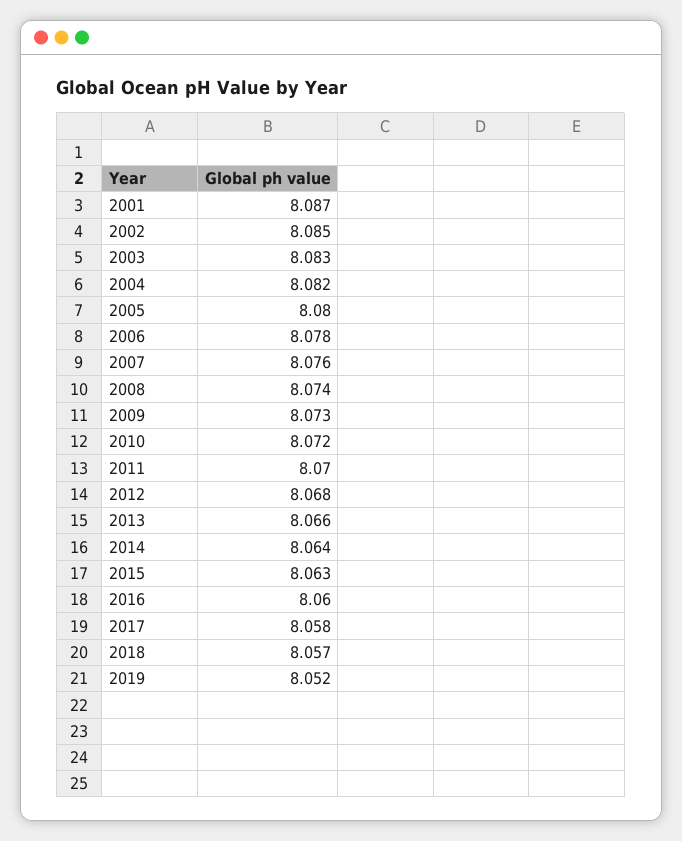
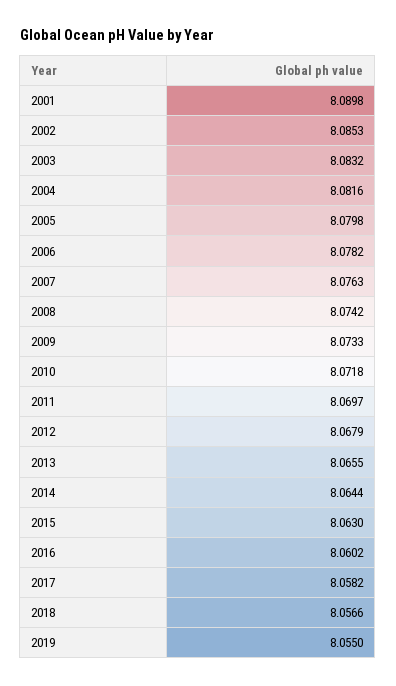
  {
-   "2001": 8.087,
+   "2001": 8.0898,
    "2002": 8.0853,
    "2003": 8.0832,
    "2004": 8.0816,
    "2005": 8.0798,
    "2006": 8.0782,
    "2007": 8.0763,
    "2008": 8.0742,
    "2009": 8.0733,
    "2010": 8.0718,
    "2011": 8.0697,
    "2012": 8.0679,
    "2013": 8.0655,
    "2014": 8.0644,
    "2015": 8.063,
    "2016": 8.0602,
    "2017": 8.0582,
    "2018": 8.0566,
-   "2019": 8.052
+   "2019": 8.055
  }

